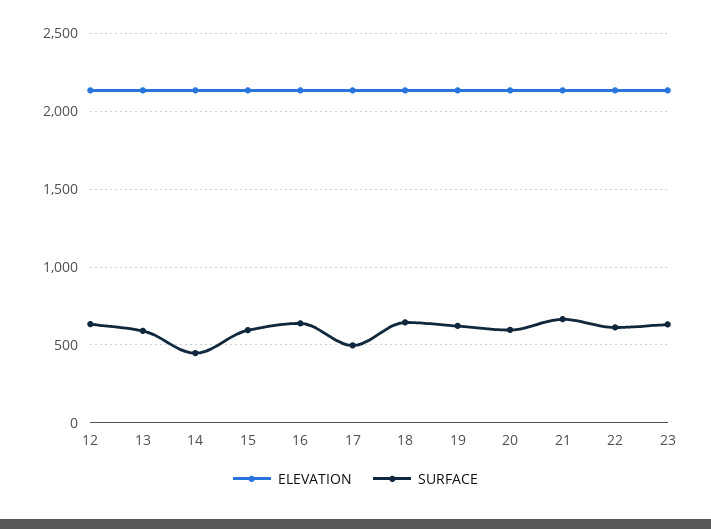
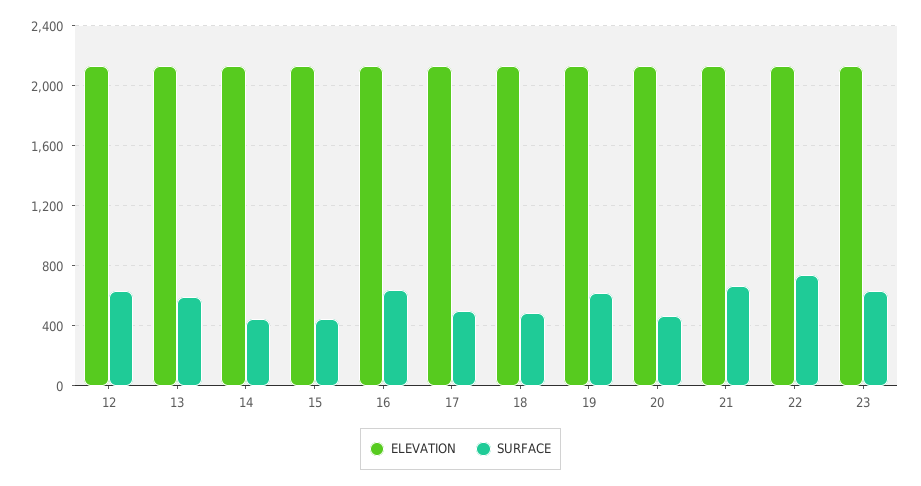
  {
    "ELEVATION": {
      "12": 2150,
      "13": 2150,
      "14": 2150,
      "15": 2150,
      "16": 2150,
      "17": 2150,
      "18": 2150,
      "19": 2150,
      "20": 2150,
      "21": 2150,
      "22": 2150,
      "23": 2150
    },
    "SURFACE": {
      "12": 650,
      "13": 600,
      "14": 450,
-     "15": 600,
+     "15": 450,
      "16": 650,
      "17": 500,
-     "18": 650,
+     "18": 500,
      "19": 600,
-     "20": 600,
+     "20": 450,
      "21": 650,
-     "22": 600,
+     "22": 750,
      "23": 650
    }
  }

